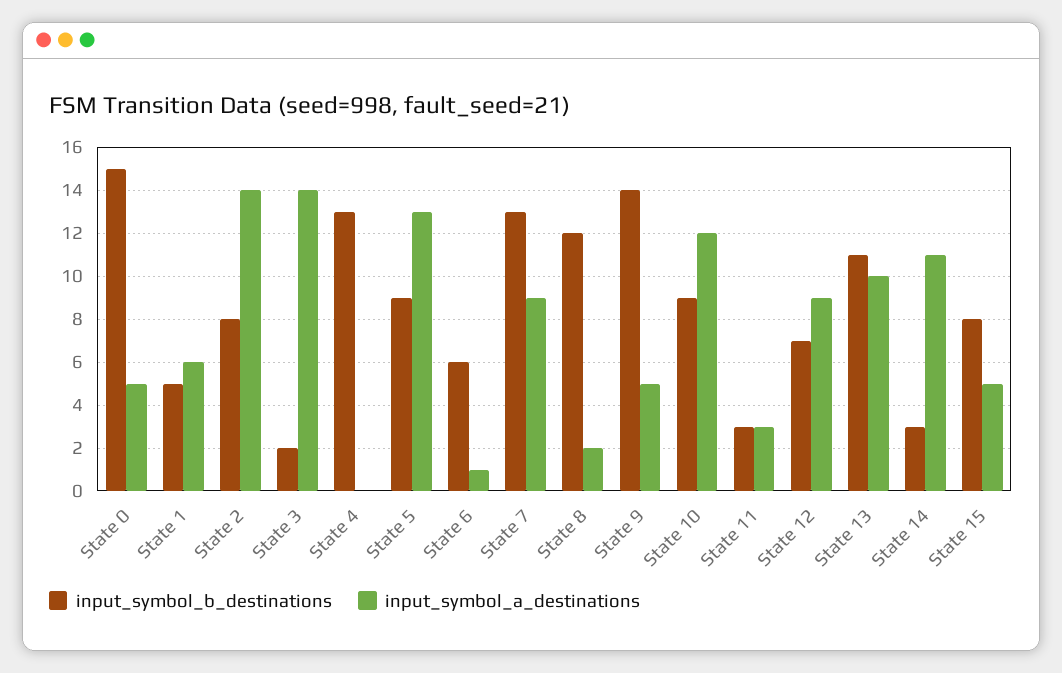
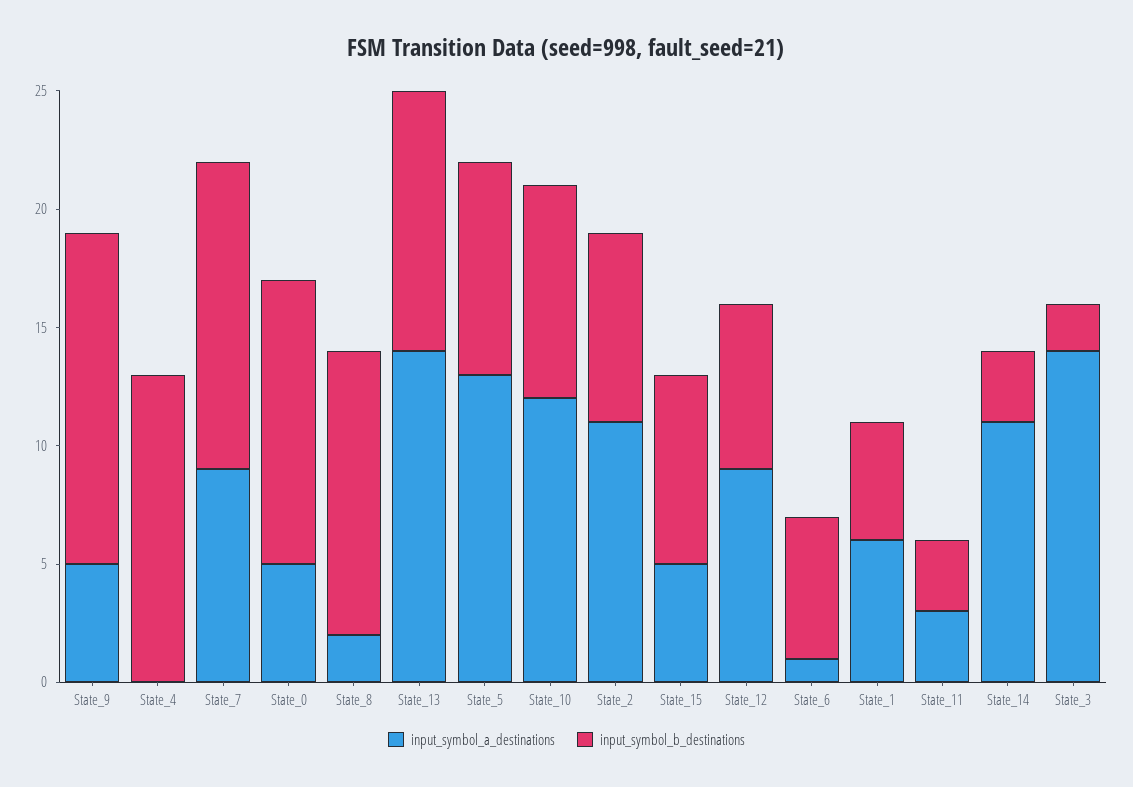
  {
    "input_symbol_b_destinations": {
-     "State 0": 15,
+     "State 0": 12,
      "State 1": 5,
      "State 2": 8,
      "State 3": 2,
      "State 4": 13,
      "State 5": 9,
      "State 6": 6,
      "State 7": 13,
      "State 8": 12,
      "State 9": 14,
      "State 10": 9,
      "State 11": 3,
      "State 12": 7,
      "State 13": 11,
      "State 14": 3,
      "State 15": 8
    },
    "input_symbol_a_destinations": {
      "State 0": 5,
      "State 1": 6,
-     "State 2": 14,
+     "State 2": 11,
      "State 3": 14,
      "State 4": 0,
      "State 5": 13,
      "State 6": 1,
      "State 7": 9,
      "State 8": 2,
      "State 9": 5,
      "State 10": 12,
      "State 11": 3,
      "State 12": 9,
-     "State 13": 10,
+     "State 13": 14,
      "State 14": 11,
      "State 15": 5
    }
  }

